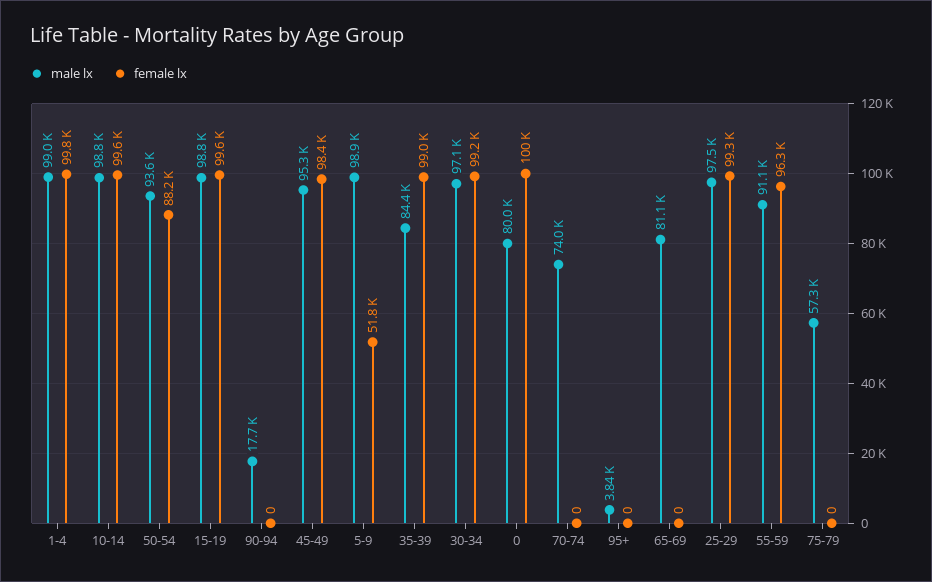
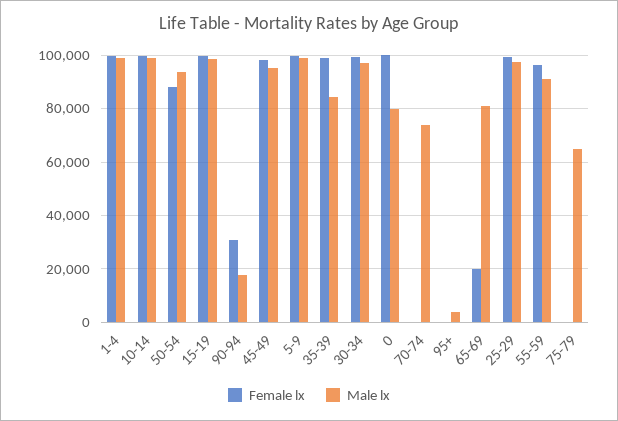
  {
    "male lx": {
      "1-4": 99000,
      "10-14": 98800,
      "50-54": 93600,
      "15-19": 98800,
      "90-94": 17700,
      "45-49": 95300,
      "5-9": 98900,
      "35-39": 84400,
      "30-34": 97100,
      "0": 80000,
      "70-74": 74000,
      "95+": 3840,
      "65-69": 81100,
      "25-29": 97500,
      "55-59": 91100,
-     "75-79": 57300
+     "75-79": 65000
    },
    "female lx": {
      "1-4": 99800,
      "10-14": 99600,
      "50-54": 88200,
      "15-19": 99600,
-     "90-94": 0,
+     "90-94": 30000,
      "45-49": 98400,
-     "5-9": 51800,
+     "5-9": 100000,
      "35-39": 99000,
      "30-34": 99200,
      "0": 100000,
      "70-74": 0,
      "95+": 0,
-     "65-69": 0,
+     "65-69": 20000,
      "25-29": 99300,
      "55-59": 96300,
      "75-79": 0
    }
  }

